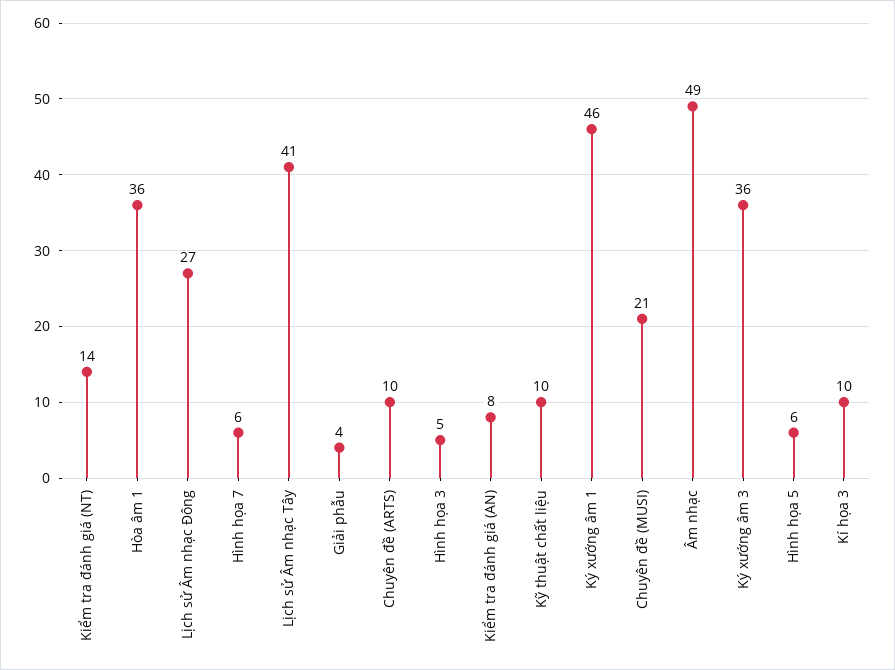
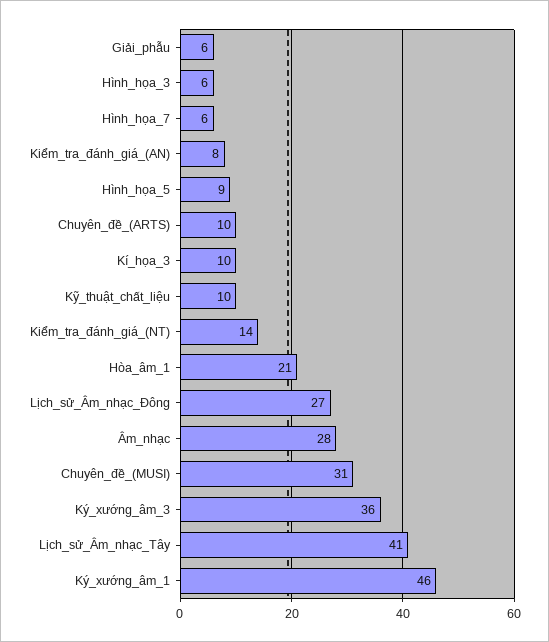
  {
    "Kiểm tra đánh giá (NT)": 14,
-   "Hòa âm 1": 36,
+   "Hòa âm 1": 21,
    "Lịch sử Âm nhạc Đông": 27,
    "Hình họa 7": 6,
    "Lịch sử Âm nhạc Tây": 41,
-   "Giải phẫu": 4,
+   "Giải phẫu": 6,
    "Chuyên đề (ARTS)": 10,
-   "Hình họa 3": 5,
+   "Hình họa 3": 6,
    "Kiểm tra đánh giá (AN)": 8,
    "Kỹ thuật chất liệu": 10,
    "Ký xướng âm 1": 46,
-   "Chuyên đề (MUSI)": 21,
+   "Chuyên đề (MUSI)": 31,
-   "Âm nhạc": 49,
+   "Âm nhạc": 28,
    "Ký xướng âm 3": 36,
-   "Hình họa 5": 6,
+   "Hình họa 5": 9,
    "Kí họa 3": 10
  }

